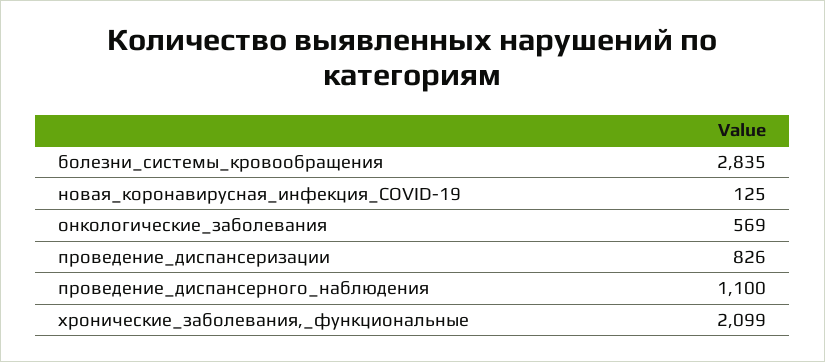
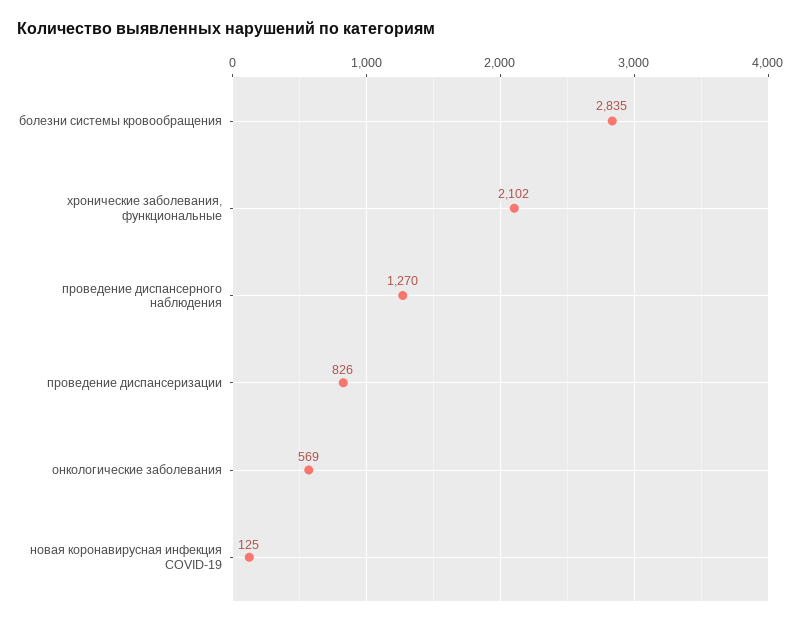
  {
    "болезни_системы_кровообращения": 2835,
    "новая_коронавирусная_инфекция_COVID-19": 125,
    "онкологические_заболевания": 569,
    "проведение_диспансеризации": 826,
-   "проведение_диспансерного_наблюдения": 1100,
+   "проведение_диспансерного_наблюдения": 1270,
-   "хронические_заболевания,_функциональные": 2099
+   "хронические_заболевания,_функциональные": 2102
  }

